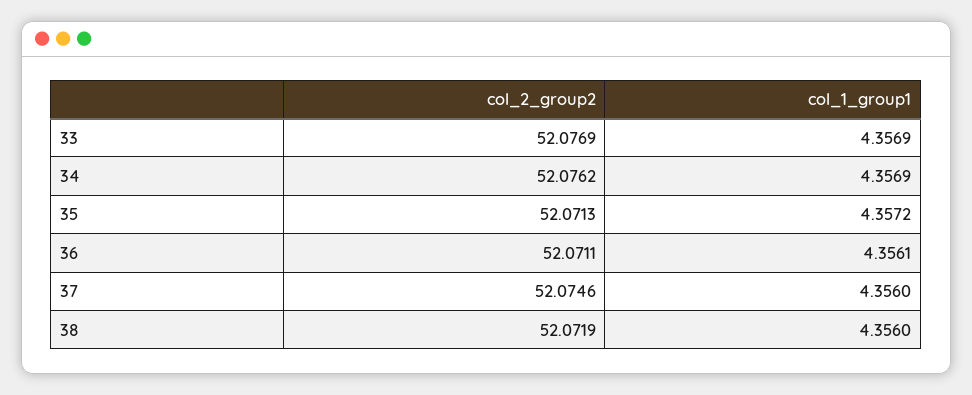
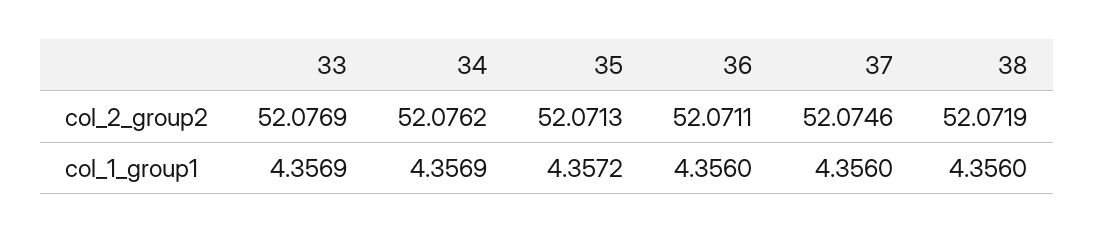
  {
    "col_2_group2": {
      "33": 52.0769,
      "34": 52.0762,
      "35": 52.0713,
      "36": 52.0711,
      "37": 52.0746,
      "38": 52.0719
    },
    "col_1_group1": {
      "33": 4.3569,
      "34": 4.3569,
      "35": 4.3572,
-     "36": 4.3561,
+     "36": 4.356,
      "37": 4.356,
      "38": 4.356
    }
  }

